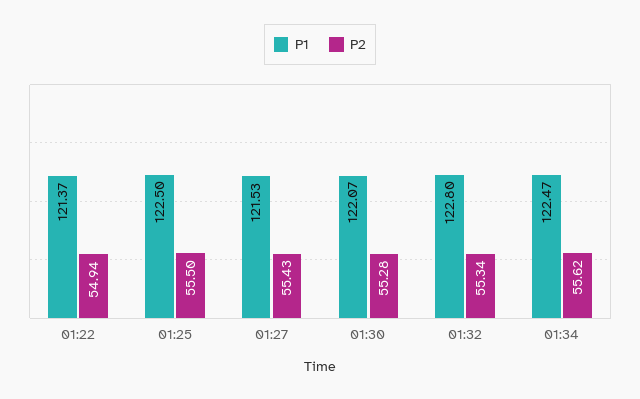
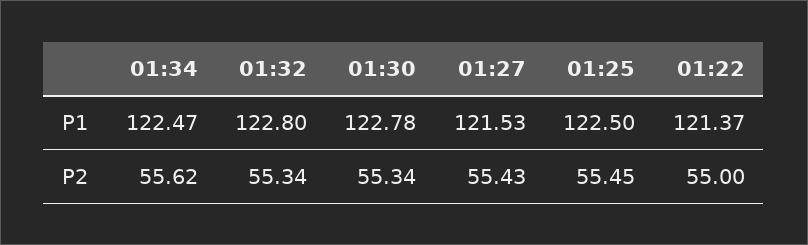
  {
    "P1": {
      "01:22": 121.37,
      "01:25": 122.5,
      "01:27": 121.53,
-     "01:30": 122.07,
+     "01:30": 122.78,
      "01:32": 122.8,
      "01:34": 122.47
    },
    "P2": {
-     "01:22": 54.94,
+     "01:22": 55,
-     "01:25": 55.5,
+     "01:25": 55.45,
      "01:27": 55.43,
-     "01:30": 55.28,
+     "01:30": 55.34,
      "01:32": 55.34,
      "01:34": 55.62
    }
  }

